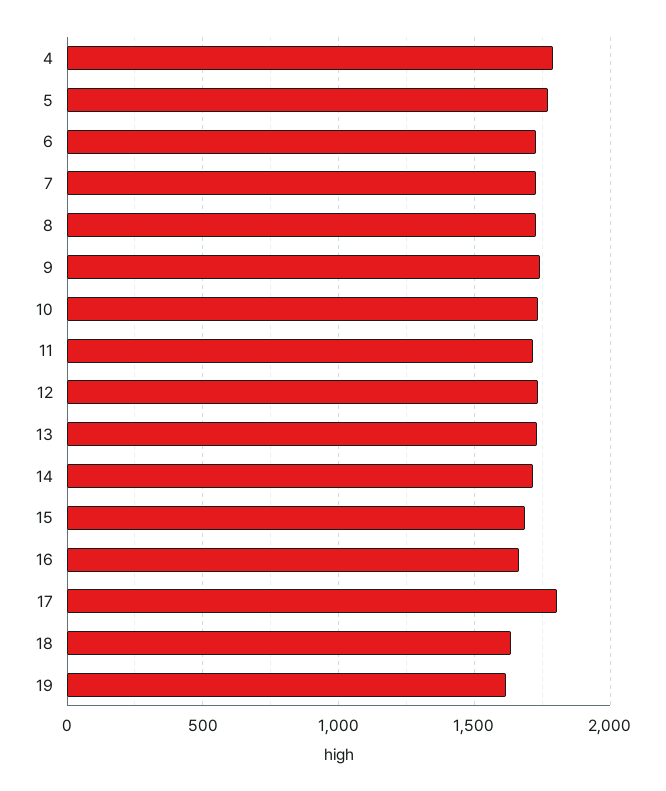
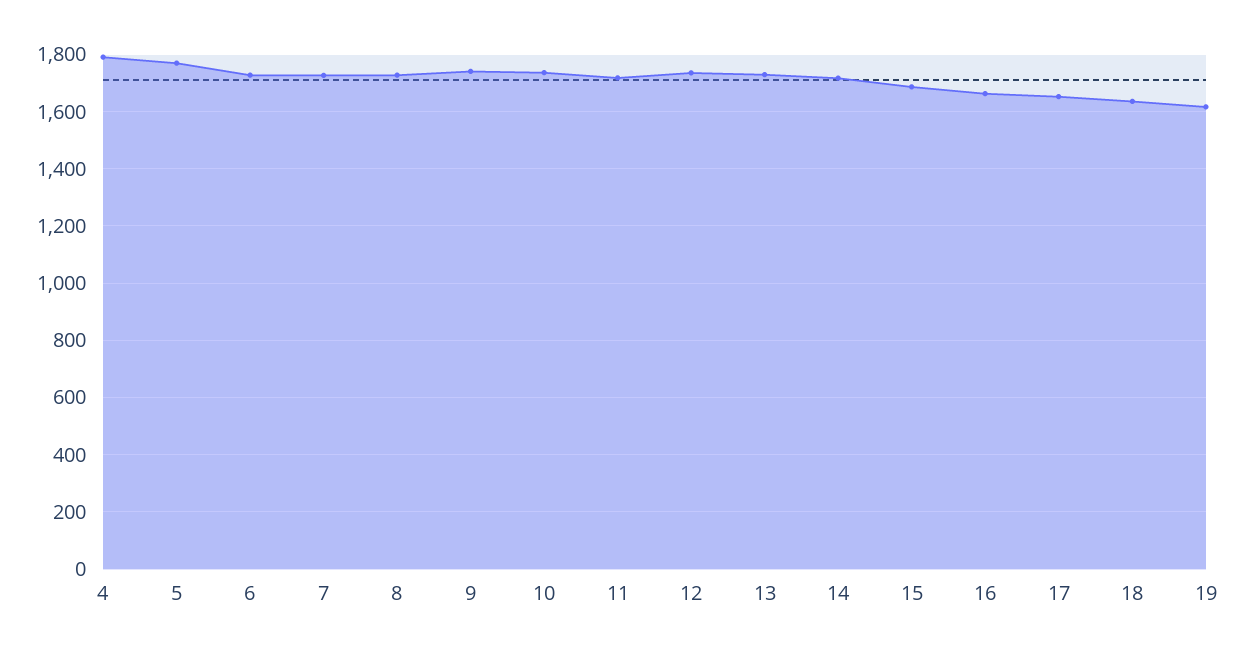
  {
    "4": 1800,
    "5": 1775,
    "6": 1725,
    "7": 1725,
    "8": 1725,
    "9": 1750,
    "10": 1725,
    "11": 1725,
    "12": 1725,
    "13": 1725,
    "14": 1725,
    "15": 1675,
    "16": 1675,
-   "17": 1800,
+   "17": 1650,
    "18": 1625,
    "19": 1625
  }

